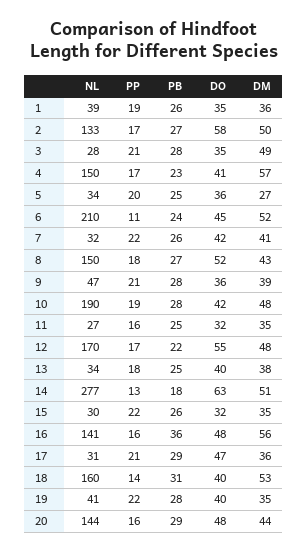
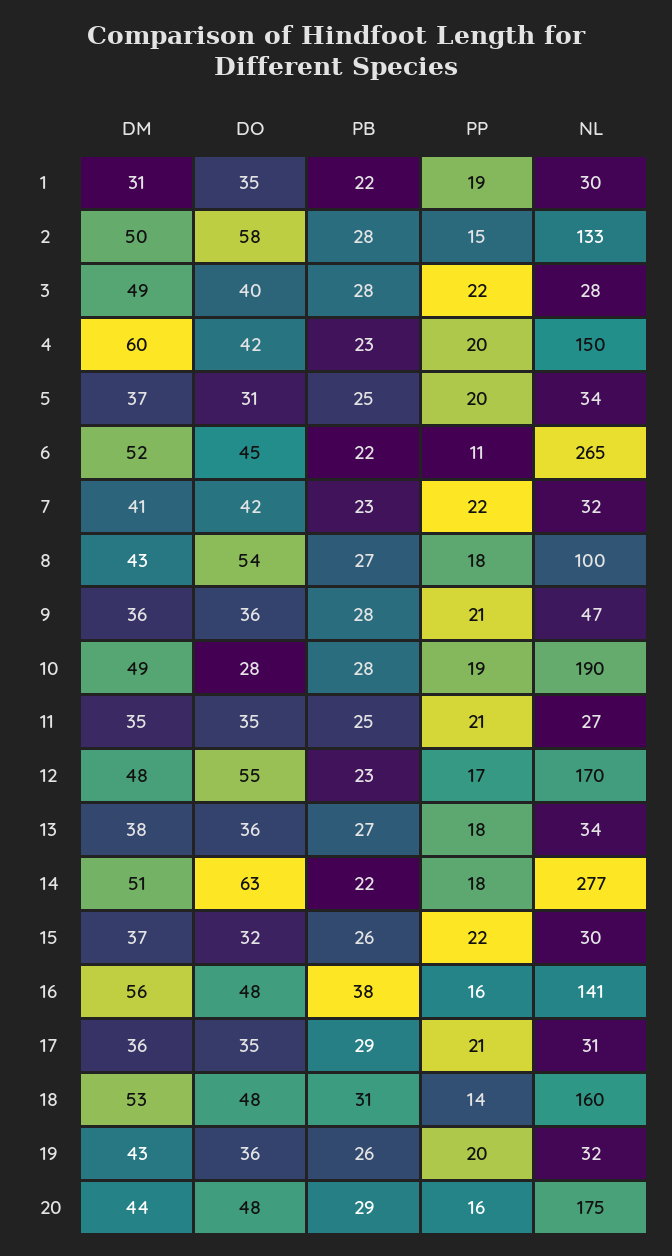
  {
    "NL": {
-     "1": 39,
+     "1": 30,
      "2": 133,
      "3": 28,
      "4": 150,
      "5": 34,
-     "6": 210,
+     "6": 265,
      "7": 32,
-     "8": 150,
+     "8": 100,
      "9": 47,
      "10": 190,
      "11": 27,
      "12": 170,
      "13": 34,
      "14": 277,
      "15": 30,
      "16": 141,
      "17": 31,
      "18": 160,
-     "19": 41,
+     "19": 32,
-     "20": 144
+     "20": 175
    },
    "PP": {
      "1": 19,
-     "2": 17,
+     "2": 15,
-     "3": 21,
+     "3": 22,
-     "4": 17,
+     "4": 20,
      "5": 20,
      "6": 11,
      "7": 22,
      "8": 18,
      "9": 21,
      "10": 19,
-     "11": 16,
+     "11": 21,
      "12": 17,
      "13": 18,
-     "14": 13,
+     "14": 18,
      "15": 22,
      "16": 16,
      "17": 21,
      "18": 14,
-     "19": 22,
+     "19": 20,
      "20": 16
    },
    "PB": {
-     "1": 26,
+     "1": 22,
-     "2": 27,
+     "2": 28,
      "3": 28,
      "4": 23,
      "5": 25,
-     "6": 24,
+     "6": 22,
-     "7": 26,
+     "7": 23,
      "8": 27,
      "9": 28,
      "10": 28,
      "11": 25,
-     "12": 22,
+     "12": 23,
-     "13": 25,
+     "13": 27,
-     "14": 18,
+     "14": 22,
      "15": 26,
-     "16": 36,
+     "16": 38,
      "17": 29,
      "18": 31,
-     "19": 28,
+     "19": 26,
      "20": 29
    },
    "DO": {
      "1": 35,
      "2": 58,
-     "3": 35,
+     "3": 40,
-     "4": 41,
+     "4": 42,
-     "5": 36,
+     "5": 31,
      "6": 45,
      "7": 42,
-     "8": 52,
+     "8": 54,
      "9": 36,
-     "10": 42,
+     "10": 28,
-     "11": 32,
+     "11": 35,
      "12": 55,
-     "13": 40,
+     "13": 36,
      "14": 63,
      "15": 32,
      "16": 48,
-     "17": 47,
+     "17": 35,
-     "18": 40,
+     "18": 48,
-     "19": 40,
+     "19": 36,
      "20": 48
    },
    "DM": {
-     "1": 36,
+     "1": 31,
      "2": 50,
      "3": 49,
-     "4": 57,
+     "4": 60,
-     "5": 27,
+     "5": 37,
      "6": 52,
      "7": 41,
      "8": 43,
-     "9": 39,
+     "9": 36,
-     "10": 48,
+     "10": 49,
      "11": 35,
      "12": 48,
      "13": 38,
      "14": 51,
-     "15": 35,
+     "15": 37,
      "16": 56,
      "17": 36,
      "18": 53,
-     "19": 35,
+     "19": 43,
      "20": 44
    }
  }

